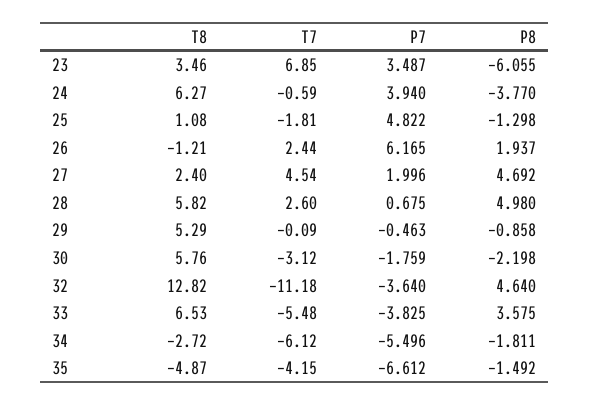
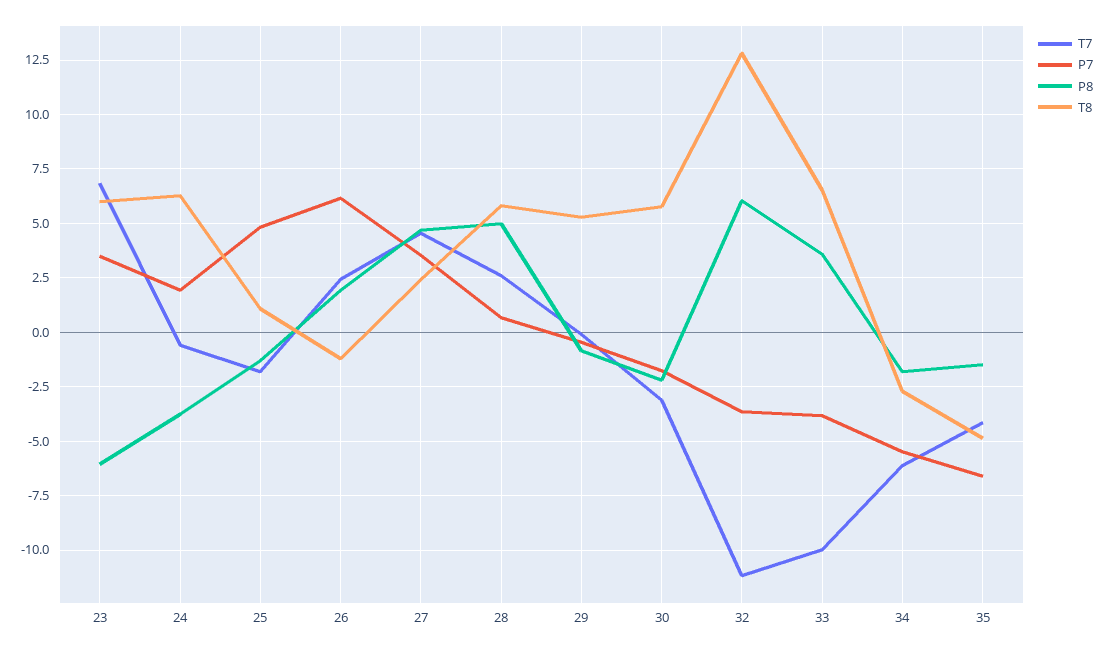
  {
    "T8": {
-     "23": 3.46,
+     "23": 6,
      "24": 6.27,
      "25": 1.08,
      "26": -1.21,
      "27": 2.4,
      "28": 5.82,
      "29": 5.29,
      "30": 5.76,
      "32": 12.82,
      "33": 6.53,
      "34": -2.72,
      "35": -4.87
    },
    "T7": {
      "23": 6.85,
      "24": -0.59,
      "25": -1.81,
      "26": 2.44,
      "27": 4.54,
      "28": 2.6,
      "29": -0.09,
      "30": -3.12,
      "32": -11.18,
-     "33": -5.48,
+     "33": -10,
      "34": -6.12,
      "35": -4.15
    },
    "P7": {
      "23": 3.487,
-     "24": 3.94,
+     "24": 2,
      "25": 4.822,
      "26": 6.165,
-     "27": 1.996,
+     "27": 3.5,
      "28": 0.675,
      "29": -0.463,
      "30": -1.759,
      "32": -3.64,
      "33": -3.825,
      "34": -5.496,
      "35": -6.612
    },
    "P8": {
      "23": -6.055,
      "24": -3.77,
      "25": -1.298,
      "26": 1.937,
      "27": 4.692,
      "28": 4.98,
      "29": -0.858,
      "30": -2.198,
-     "32": 4.64,
+     "32": 6,
      "33": 3.575,
      "34": -1.811,
      "35": -1.492
    }
  }

